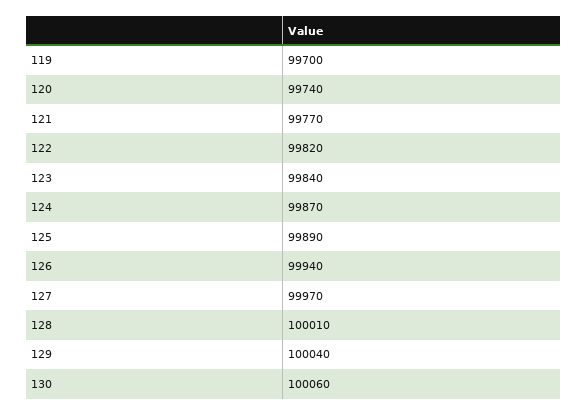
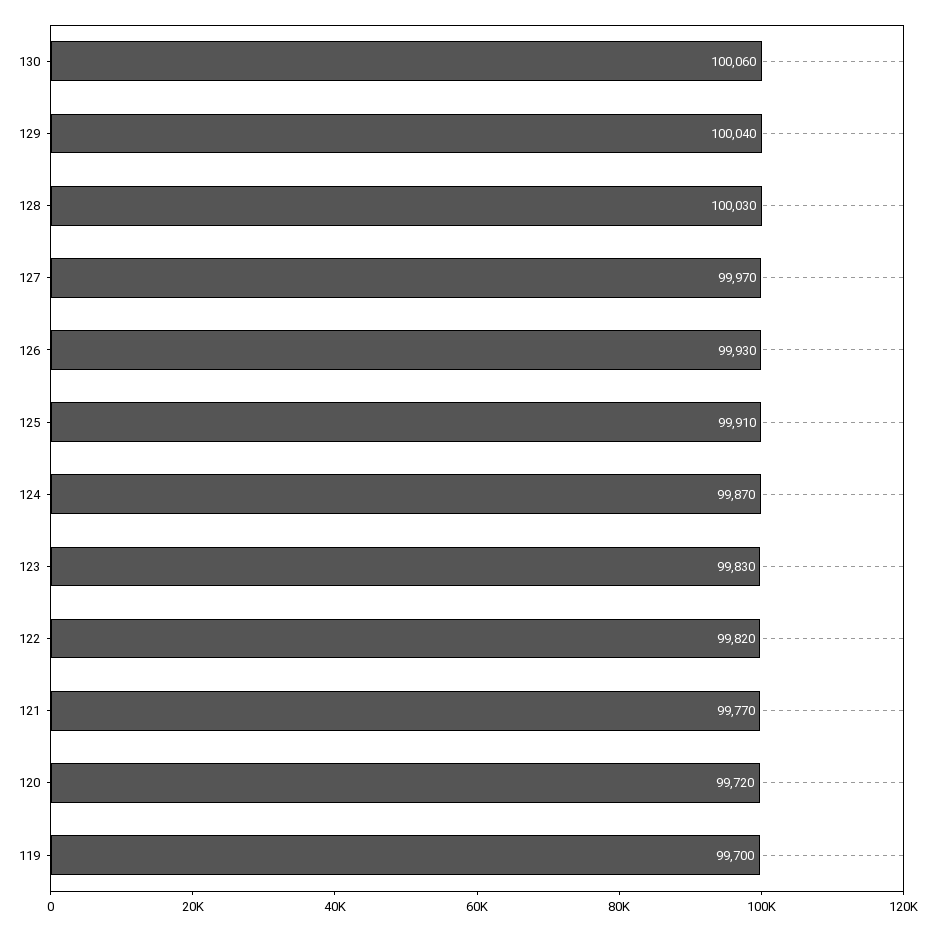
  {
    "119": 99700,
-   "120": 99740,
+   "120": 99720,
    "121": 99770,
    "122": 99820,
-   "123": 99840,
+   "123": 99830,
    "124": 99870,
-   "125": 99890,
+   "125": 99910,
-   "126": 99940,
+   "126": 99930,
    "127": 99970,
-   "128": 100010,
+   "128": 100030,
    "129": 100040,
    "130": 100060
  }

